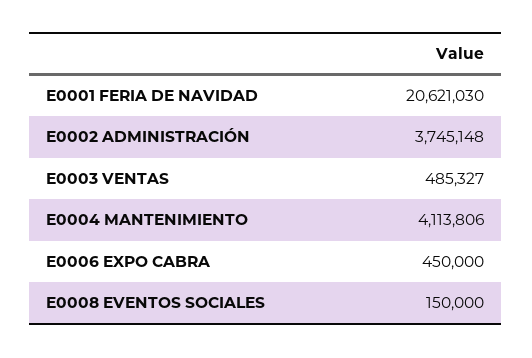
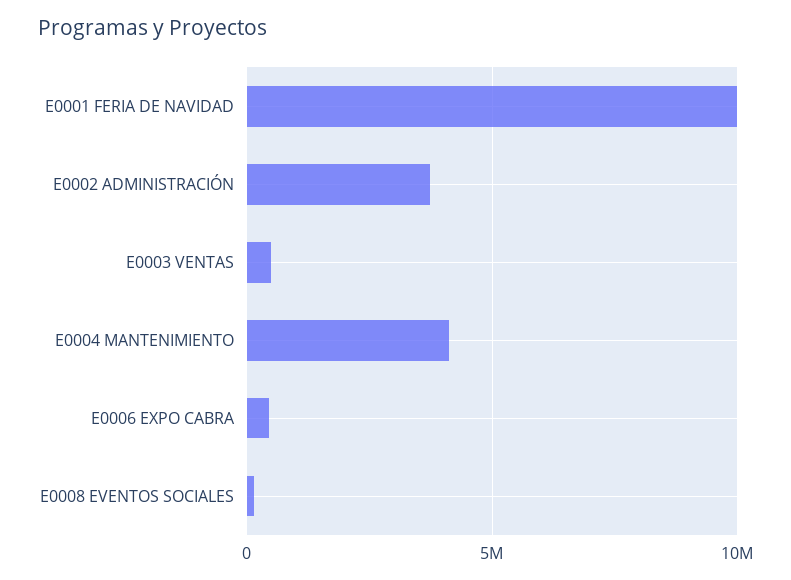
  {
-   "E0001 FERIA DE NAVIDAD": 20621030,
+   "E0001 FERIA DE NAVIDAD": 10000000,
    "E0002 ADMINISTRACIÓN": 3745148,
    "E0003 VENTAS": 485327,
    "E0004 MANTENIMIENTO": 4113806,
    "E0006 EXPO CABRA": 450000,
    "E0008 EVENTOS SOCIALES": 150000
  }

